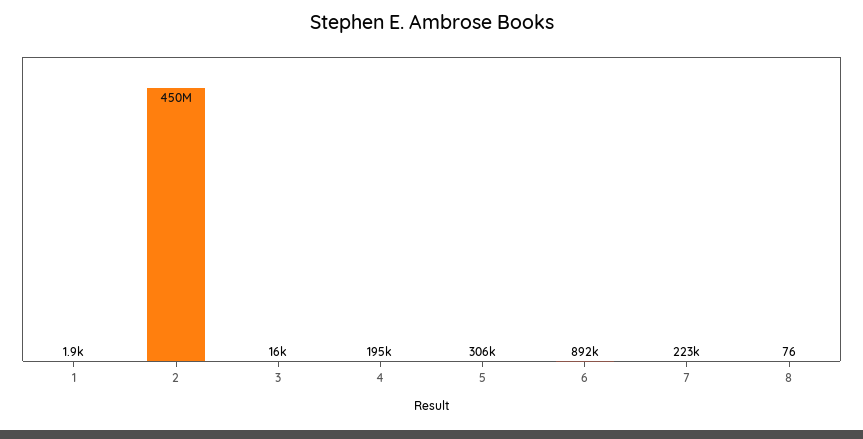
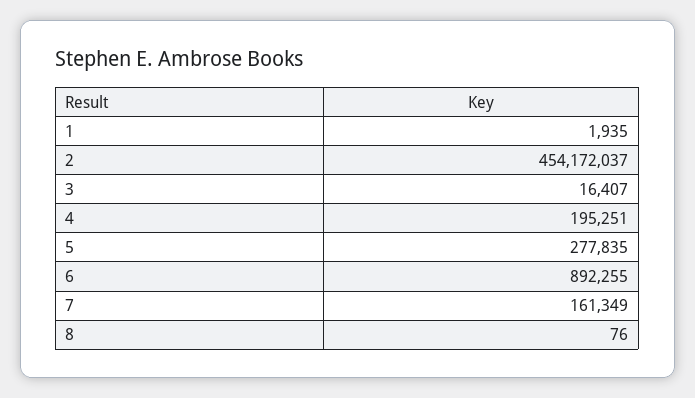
  {
    "1": 1935,
-   "2": 450000000,
+   "2": 454172037,
    "3": 16407,
    "4": 195251,
-   "5": 306000,
+   "5": 277835,
    "6": 892255,
-   "7": 223000,
+   "7": 161349,
    "8": 76
  }

